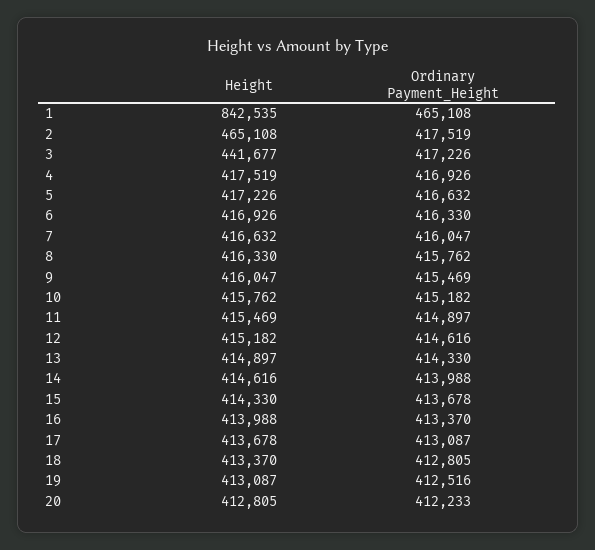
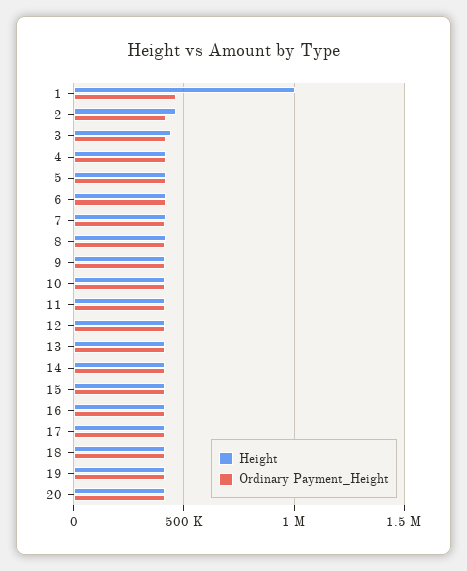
  {
    "Height": {
-     "1": 842535,
+     "1": 1000000,
      "2": 465108,
      "3": 441677,
      "4": 417519,
      "5": 417226,
      "6": 416926,
      "7": 416632,
      "8": 416330,
      "9": 416047,
      "10": 415762,
      "11": 415469,
      "12": 415182,
      "13": 414897,
      "14": 414616,
      "15": 414330,
      "16": 413988,
      "17": 413678,
      "18": 413370,
      "19": 413087,
      "20": 412805
    },
    "Ordinary Payment_Height": {
      "1": 465108,
      "2": 417519,
      "3": 417226,
      "4": 416926,
      "5": 416632,
      "6": 416330,
      "7": 416047,
      "8": 415762,
      "9": 415469,
      "10": 415182,
      "11": 414897,
      "12": 414616,
      "13": 414330,
      "14": 413988,
      "15": 413678,
      "16": 413370,
      "17": 413087,
      "18": 412805,
      "19": 412516,
      "20": 412233
    }
  }

